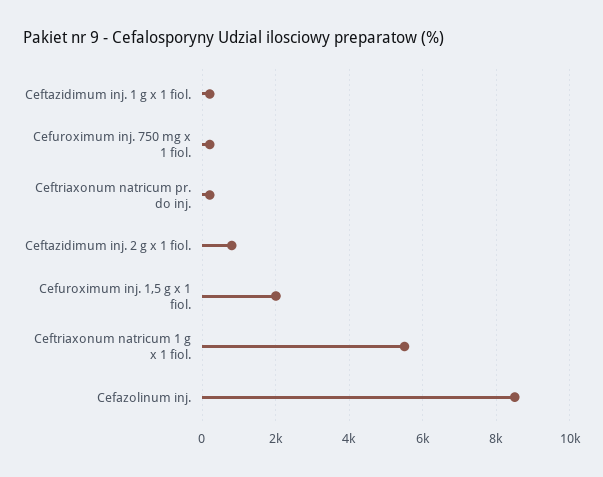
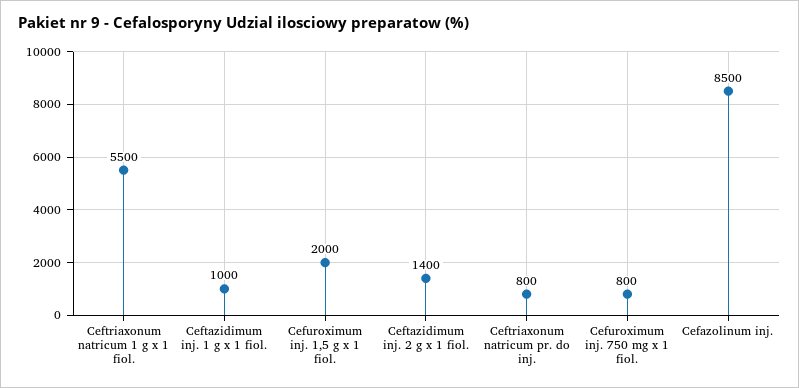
  {
-   "Ceftazidimum inj. 1 g x 1 fiol.": 200,
+   "Ceftazidimum inj. 1 g x 1 fiol.": 1000,
-   "Cefuroximum inj. 750 mg x 1 fiol.": 200,
+   "Cefuroximum inj. 750 mg x 1 fiol.": 800,
-   "Ceftriaxonum natricum pr. do inj.": 200,
+   "Ceftriaxonum natricum pr. do inj.": 800,
-   "Ceftazidimum inj. 2 g x 1 fiol.": 800,
+   "Ceftazidimum inj. 2 g x 1 fiol.": 1400,
    "Cefuroximum inj. 1,5 g x 1 fiol.": 2000,
    "Ceftriaxonum natricum 1 g x 1 fiol.": 5500,
    "Cefazolinum inj.": 8500
  }

